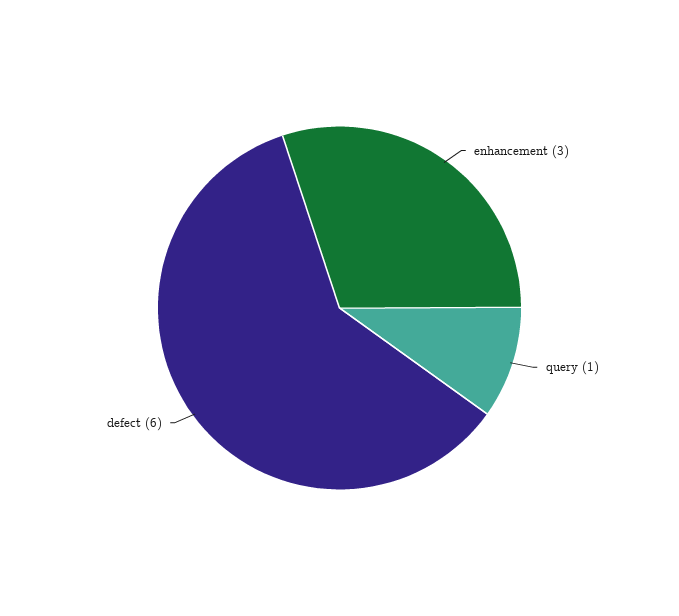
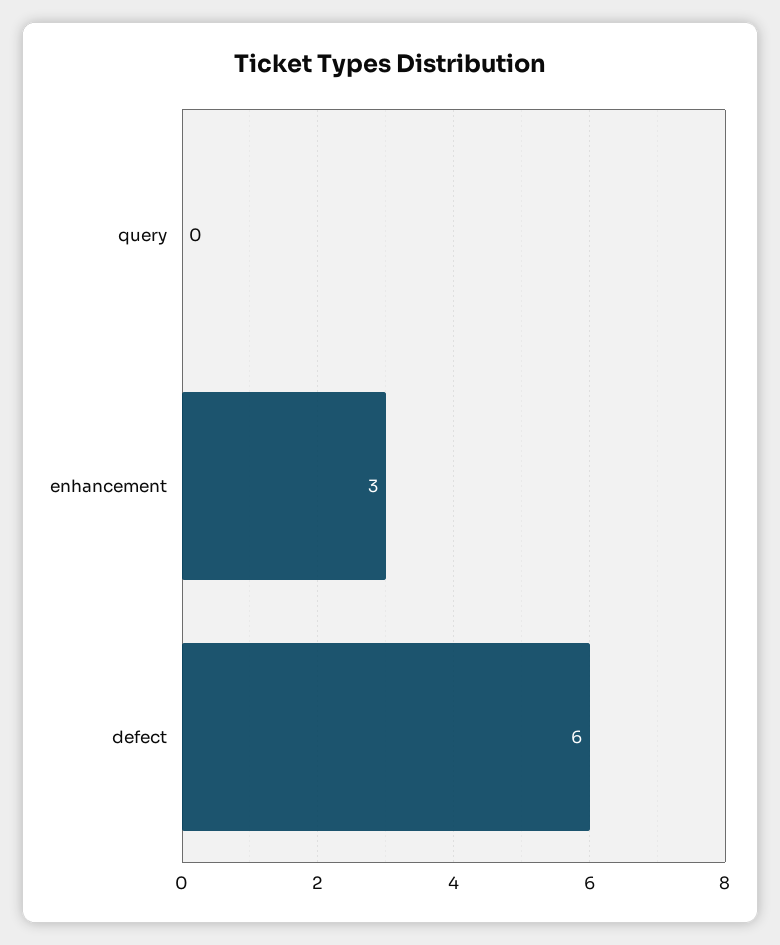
  {
    "enhancement": 3,
-   "query": 1,
+   "query": 0,
    "defect": 6
  }

